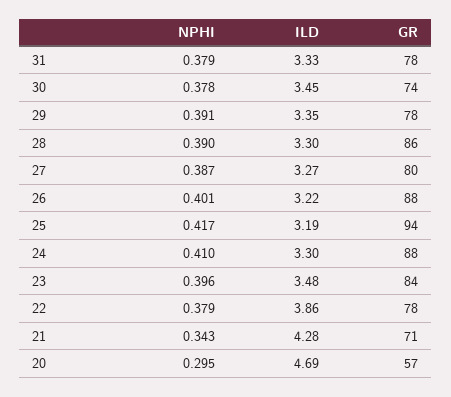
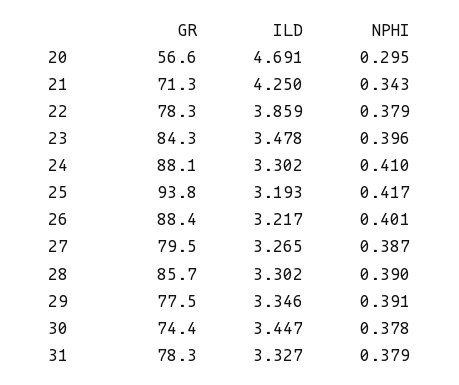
  {
    "NPHI": {
      "31": 0.379,
      "30": 0.378,
      "29": 0.391,
      "28": 0.39,
      "27": 0.387,
      "26": 0.401,
      "25": 0.417,
      "24": 0.41,
      "23": 0.396,
      "22": 0.379,
      "21": 0.343,
      "20": 0.295
    },
    "ILD": {
      "31": 3.327,
      "30": 3.447,
      "29": 3.346,
      "28": 3.302,
      "27": 3.265,
      "26": 3.217,
      "25": 3.193,
      "24": 3.302,
      "23": 3.478,
      "22": 3.859,
-     "21": 4.28,
+     "21": 4.25,
      "20": 4.691
    },
    "GR": {
      "31": 78.3,
      "30": 74.4,
      "29": 77.5,
      "28": 85.7,
      "27": 79.5,
      "26": 88.4,
      "25": 93.8,
      "24": 88.1,
      "23": 84.3,
      "22": 78.3,
      "21": 71.3,
      "20": 56.6
    }
  }

